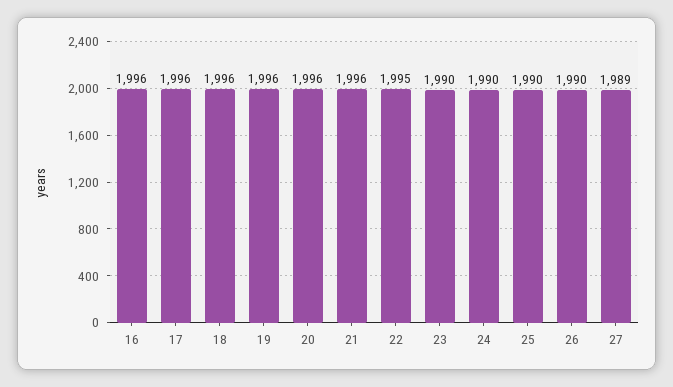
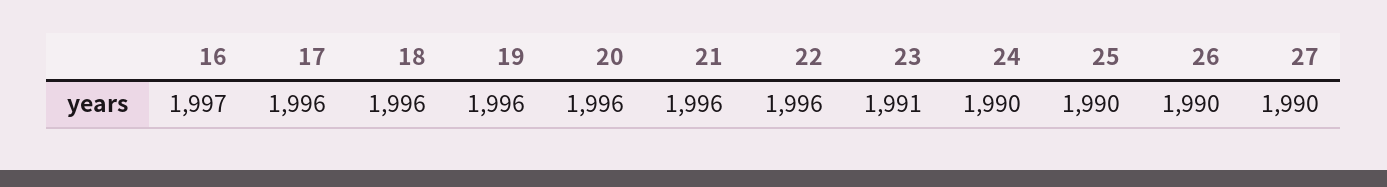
  {
-   "16": 1996,
+   "16": 1997,
    "17": 1996,
    "18": 1996,
    "19": 1996,
    "20": 1996,
    "21": 1996,
-   "22": 1995,
+   "22": 1996,
-   "23": 1990,
+   "23": 1991,
    "24": 1990,
    "25": 1990,
    "26": 1990,
-   "27": 1989
+   "27": 1990
  }

